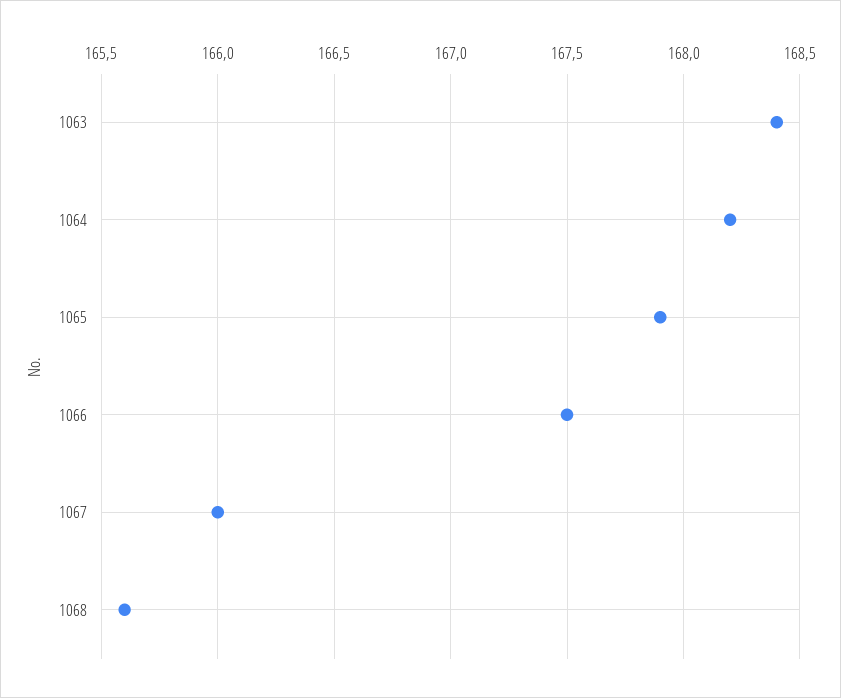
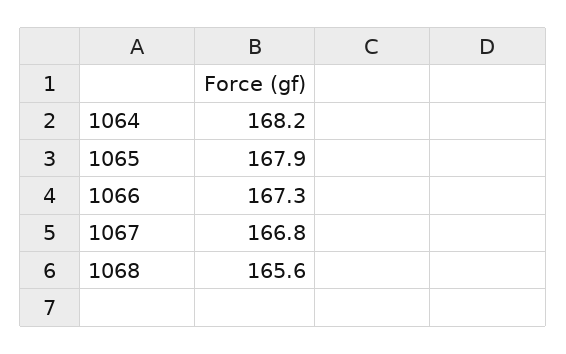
  {
-   "1063": 168.4,
    "1064": 168.2,
    "1065": 167.9,
-   "1066": 167.5,
+   "1066": 167.3,
-   "1067": 166,
+   "1067": 166.8,
    "1068": 165.6
  }

